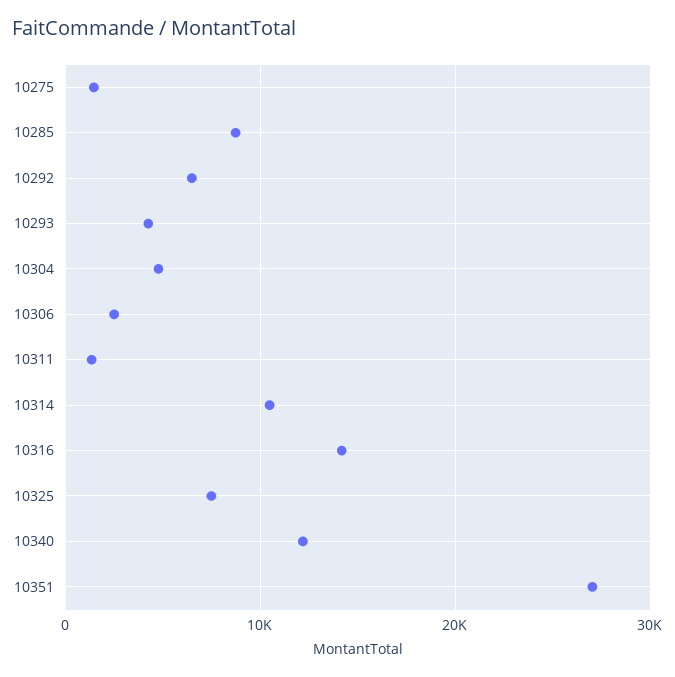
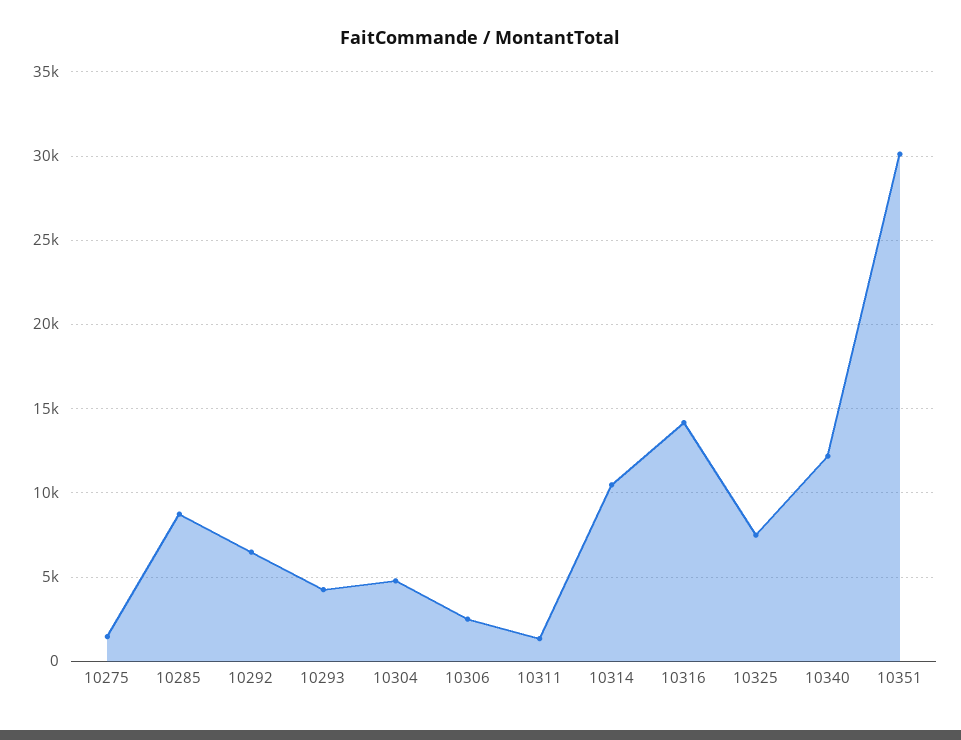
  {
    "10275": 1500,
    "10285": 8500,
    "10292": 6500,
    "10293": 4000,
    "10304": 5000,
    "10306": 2500,
    "10311": 1500,
    "10314": 10500,
    "10316": 14000,
    "10325": 7500,
    "10340": 12000,
-   "10351": 27000
+   "10351": 30000
  }

